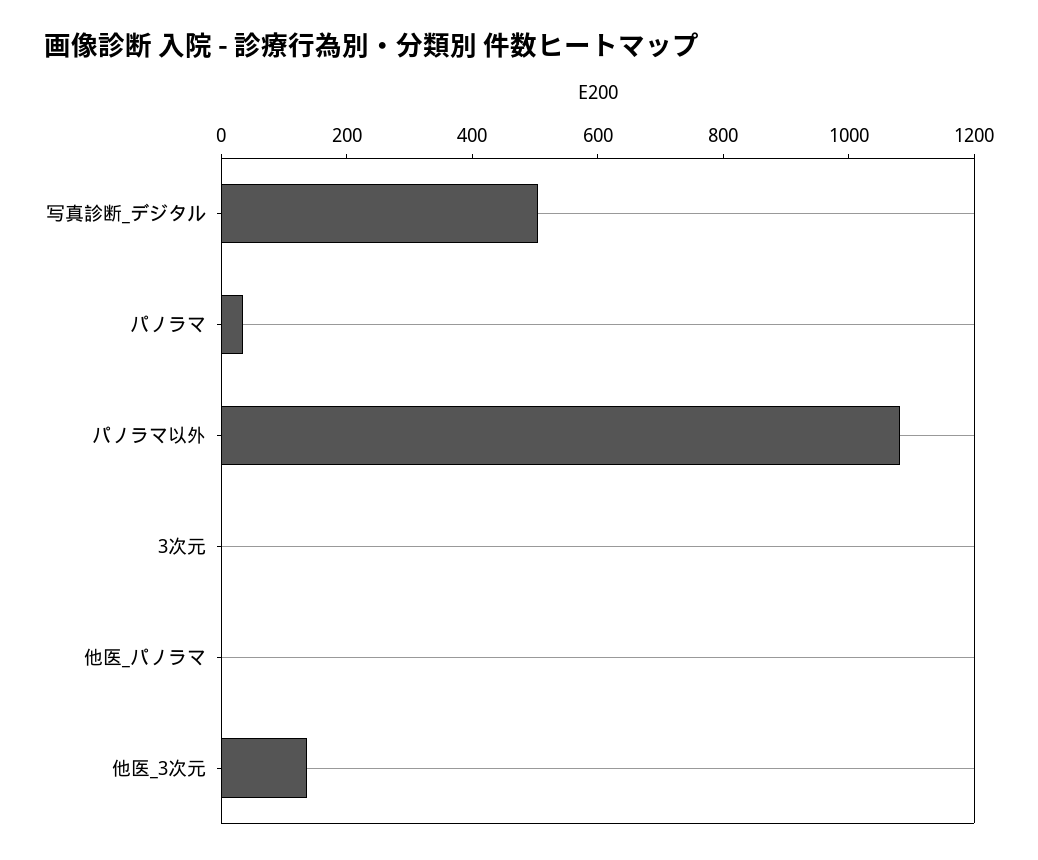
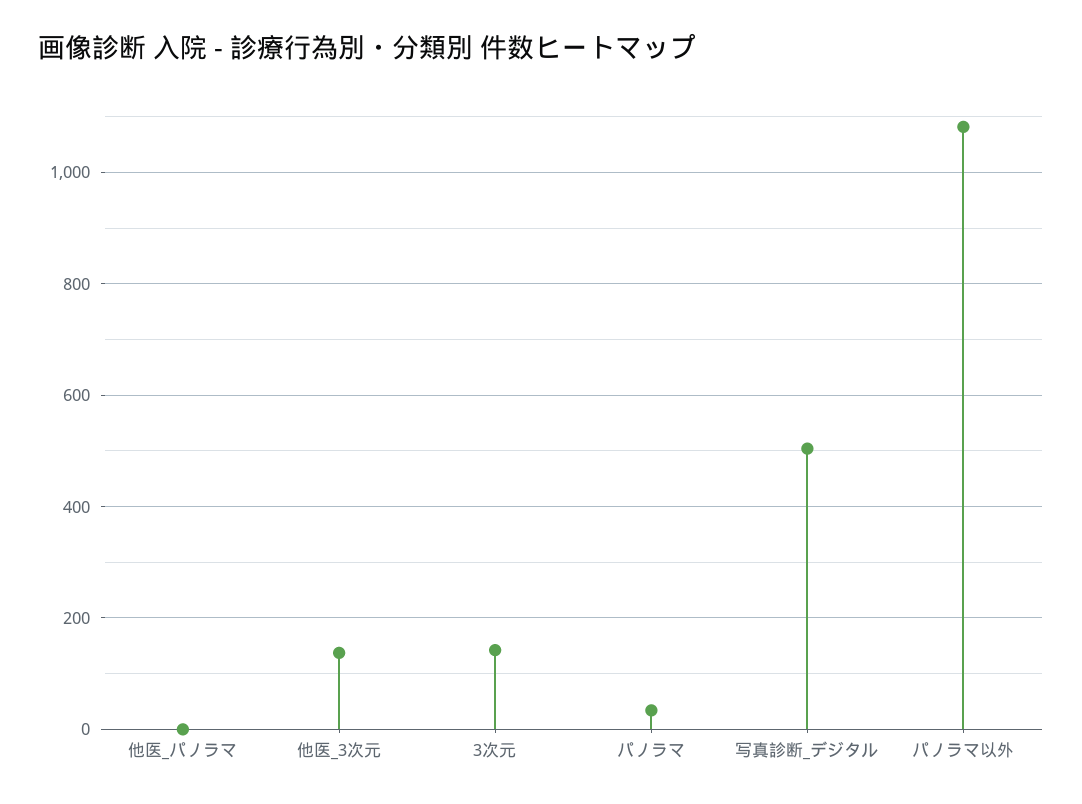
  {
    "写真診断_デジタル": 500,
    "パノラマ": 40,
    "パノラマ以外": 1080,
-   "3次元": 0,
+   "3次元": 140,
    "他医_パノラマ": 0,
    "他医_3次元": 140
  }

